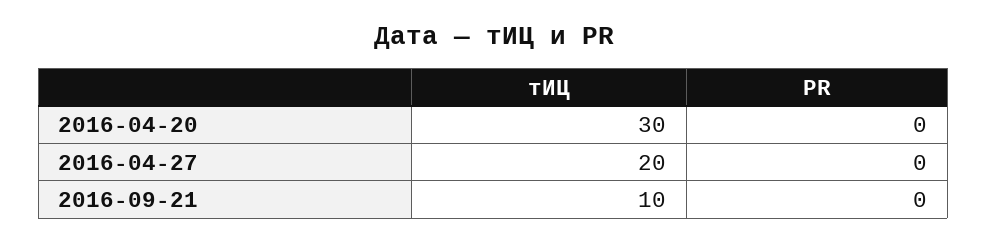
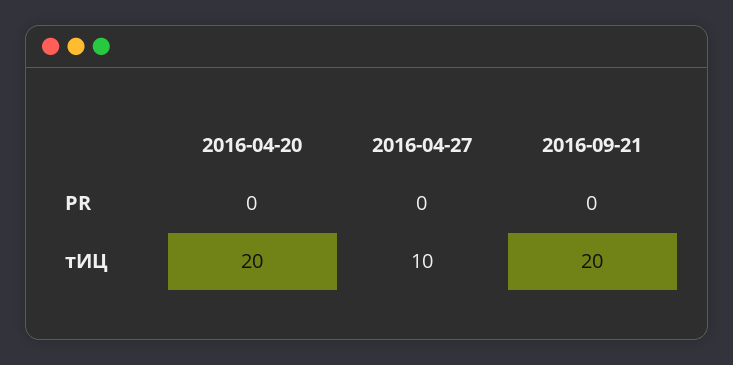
  {
    "тИЦ": {
-     "2016-04-20": 30,
+     "2016-04-20": 20,
-     "2016-04-27": 20,
+     "2016-04-27": 10,
-     "2016-09-21": 10
+     "2016-09-21": 20
    },
    "PR": {
      "2016-04-20": 0,
      "2016-04-27": 0,
      "2016-09-21": 0
    }
  }

